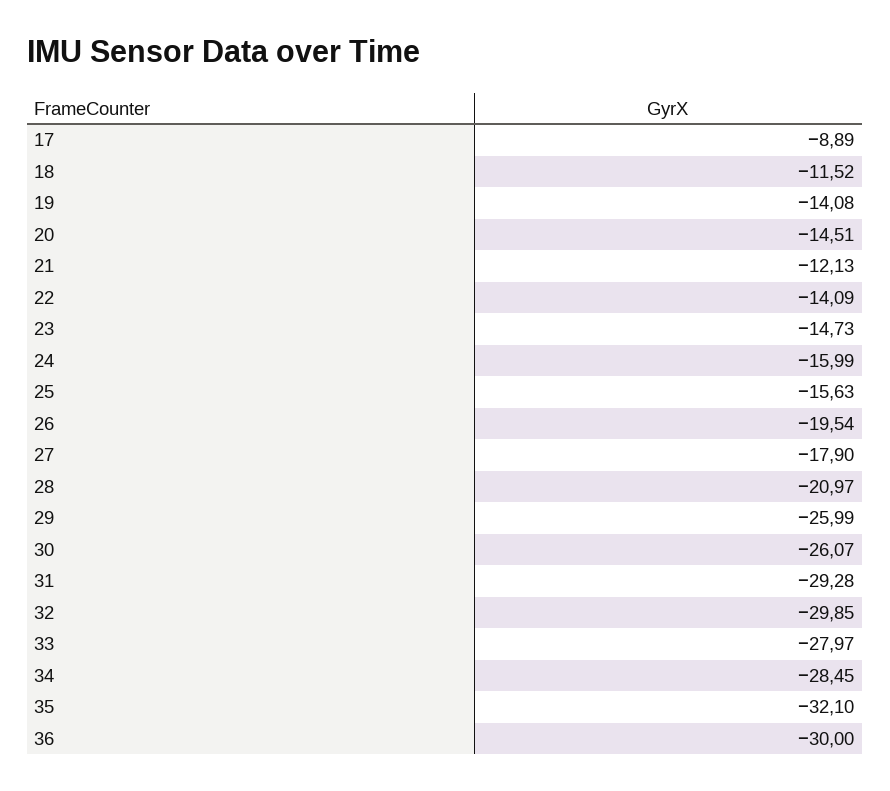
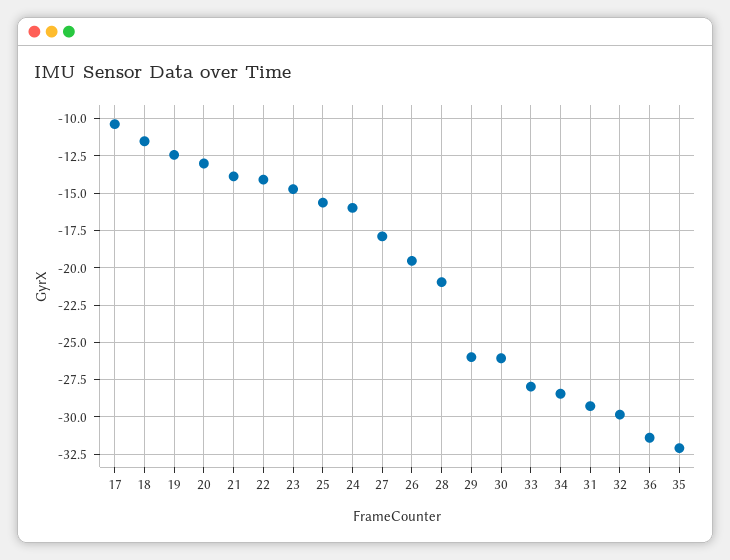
  {
-   "17": -8.89,
+   "17": -10.5,
    "18": -11.52,
-   "19": -14.08,
+   "19": -12.5,
-   "20": -14.51,
+   "20": -13,
-   "21": -12.13,
+   "21": -14,
    "22": -14.09,
    "23": -14.73,
    "24": -15.99,
    "25": -15.63,
    "26": -19.54,
    "27": -17.9,
    "28": -20.97,
    "29": -25.99,
    "30": -26.07,
    "31": -29.28,
    "32": -29.85,
    "33": -27.97,
    "34": -28.45,
    "35": -32.1,
-   "36": -30
+   "36": -31.5
  }

